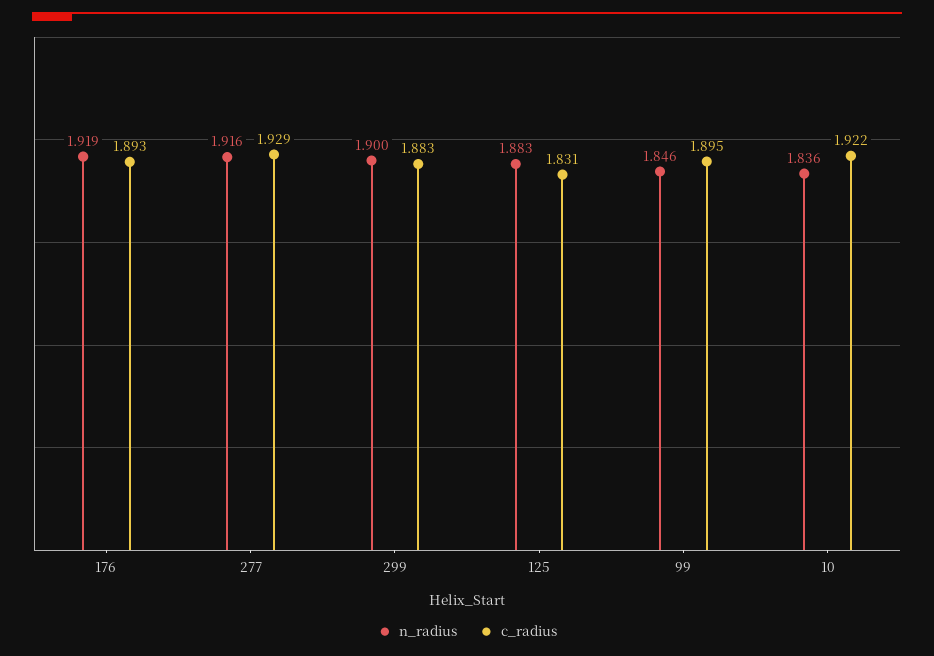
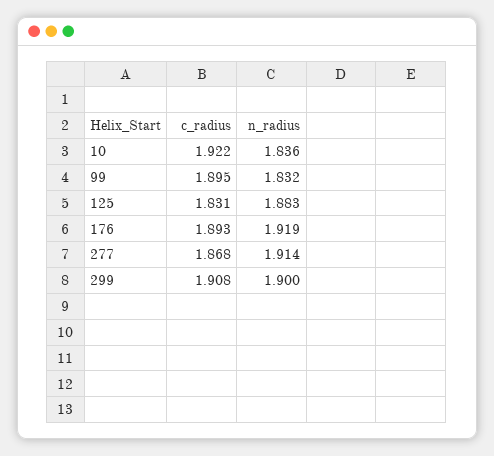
  {
    "n_radius": {
      "176": 1.919,
-     "277": 1.916,
+     "277": 1.914,
      "299": 1.9,
      "125": 1.883,
-     "99": 1.846,
+     "99": 1.832,
      "10": 1.836
    },
    "c_radius": {
      "176": 1.893,
-     "277": 1.929,
+     "277": 1.868,
-     "299": 1.883,
+     "299": 1.908,
      "125": 1.831,
      "99": 1.895,
      "10": 1.922
    }
  }

